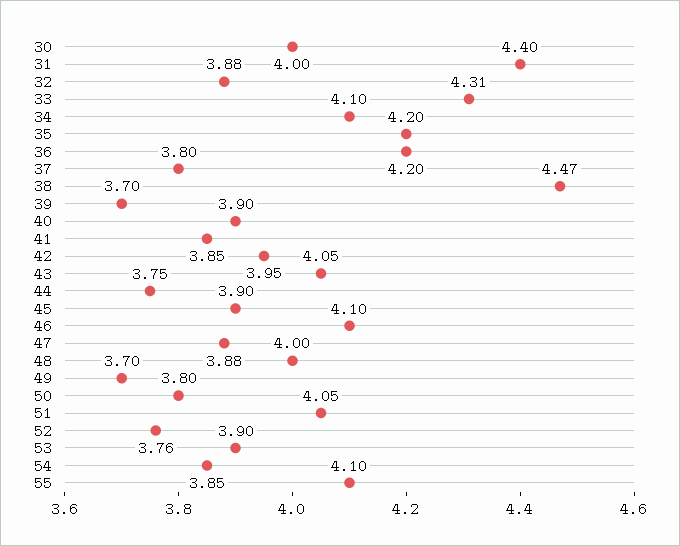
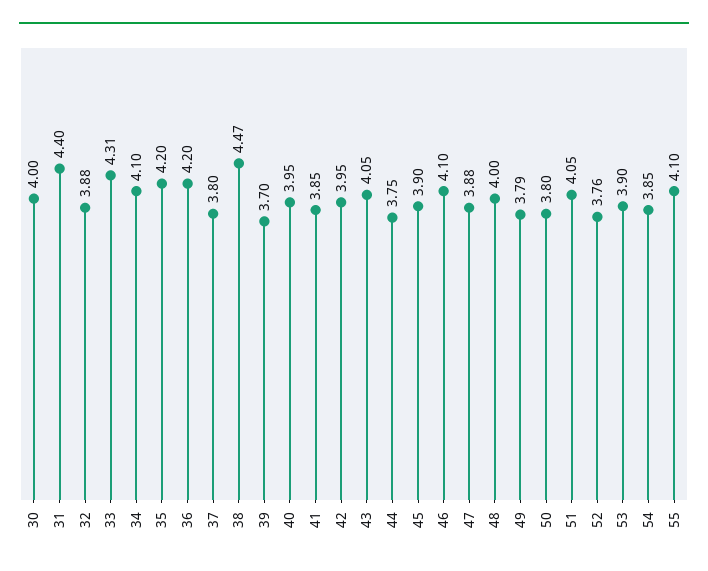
  {
    "30": 4,
    "31": 4.4,
    "32": 3.88,
    "33": 4.31,
    "34": 4.1,
    "35": 4.2,
    "36": 4.2,
    "37": 3.8,
    "38": 4.47,
    "39": 3.7,
-   "40": 3.9,
+   "40": 3.95,
    "41": 3.85,
    "42": 3.95,
    "43": 4.05,
    "44": 3.75,
    "45": 3.9,
    "46": 4.1,
    "47": 3.88,
    "48": 4,
-   "49": 3.7,
+   "49": 3.79,
    "50": 3.8,
    "51": 4.05,
    "52": 3.76,
    "53": 3.9,
    "54": 3.85,
    "55": 4.1
  }

